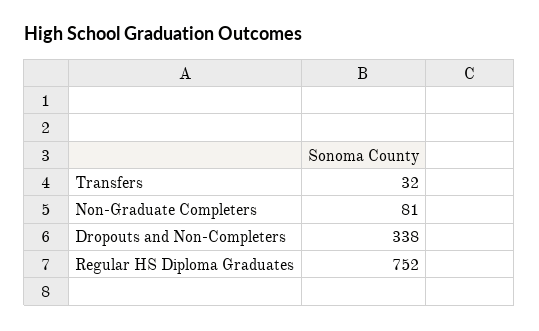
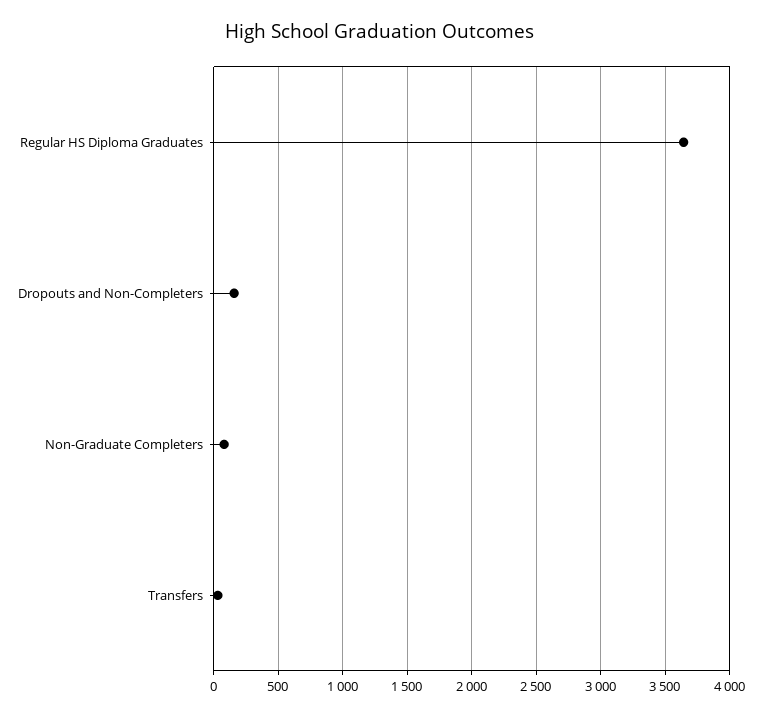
  {
    "Transfers": 32,
    "Non-Graduate Completers": 81,
-   "Dropouts and Non-Completers": 338,
+   "Dropouts and Non-Completers": 150,
-   "Regular HS Diploma Graduates": 752
+   "Regular HS Diploma Graduates": 3650
  }

